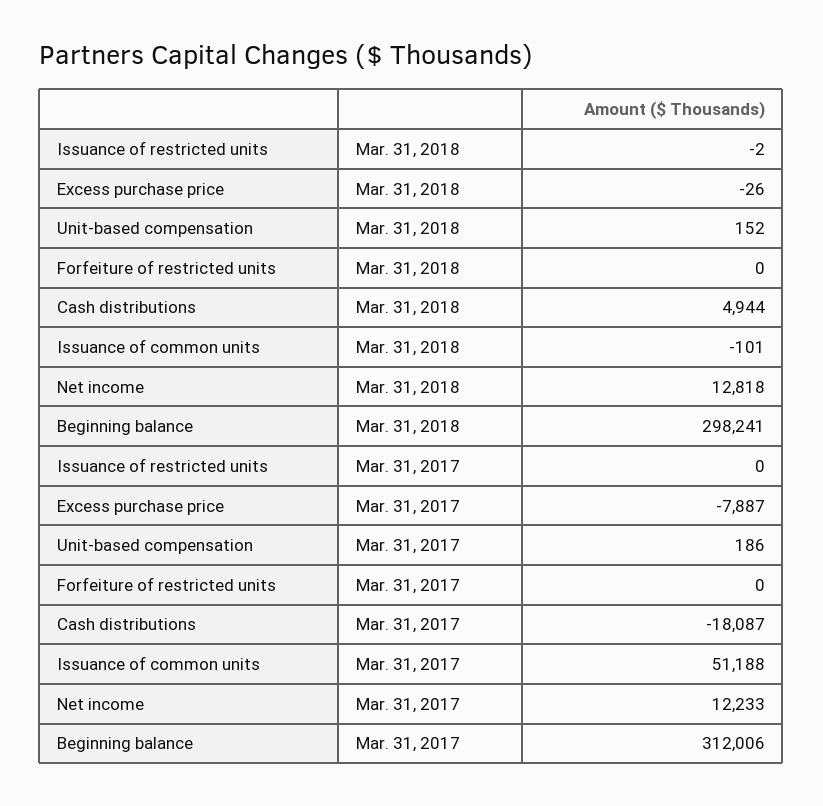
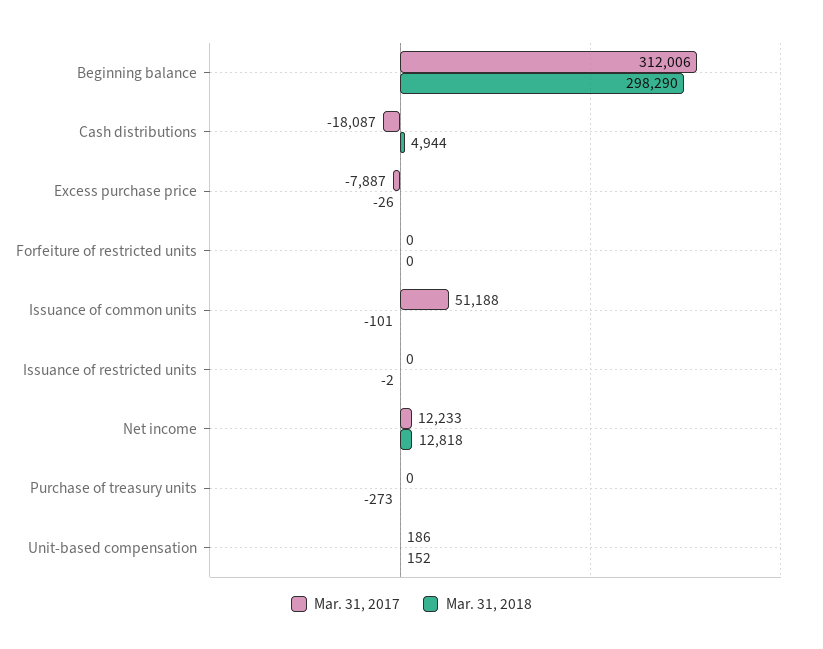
  {
    "Mar. 31, 2018": {
      "Issuance of restricted units": -2,
      "Excess purchase price": -26,
      "Unit-based compensation": 152,
      "Forfeiture of restricted units": 0,
      "Cash distributions": 4944,
      "Issuance of common units": -101,
      "Net income": 12818,
-     "Beginning balance": 298241
+     "Beginning balance": 298290,
+     "Purchase of treasury units": -273
    },
    "Mar. 31, 2017": {
      "Issuance of restricted units": 0,
      "Excess purchase price": -7887,
      "Unit-based compensation": 186,
      "Forfeiture of restricted units": 0,
      "Cash distributions": -18087,
      "Issuance of common units": 51188,
      "Net income": 12233,
-     "Beginning balance": 312006
+     "Beginning balance": 312006,
+     "Purchase of treasury units": 0
    }
  }

